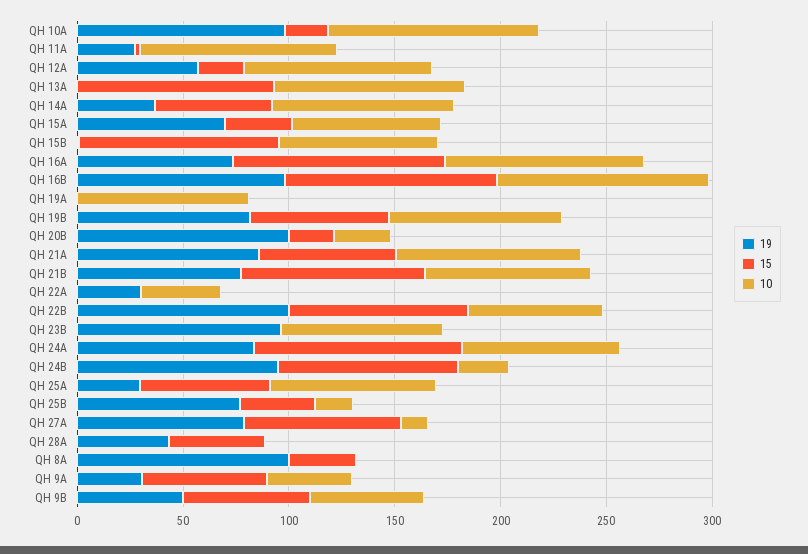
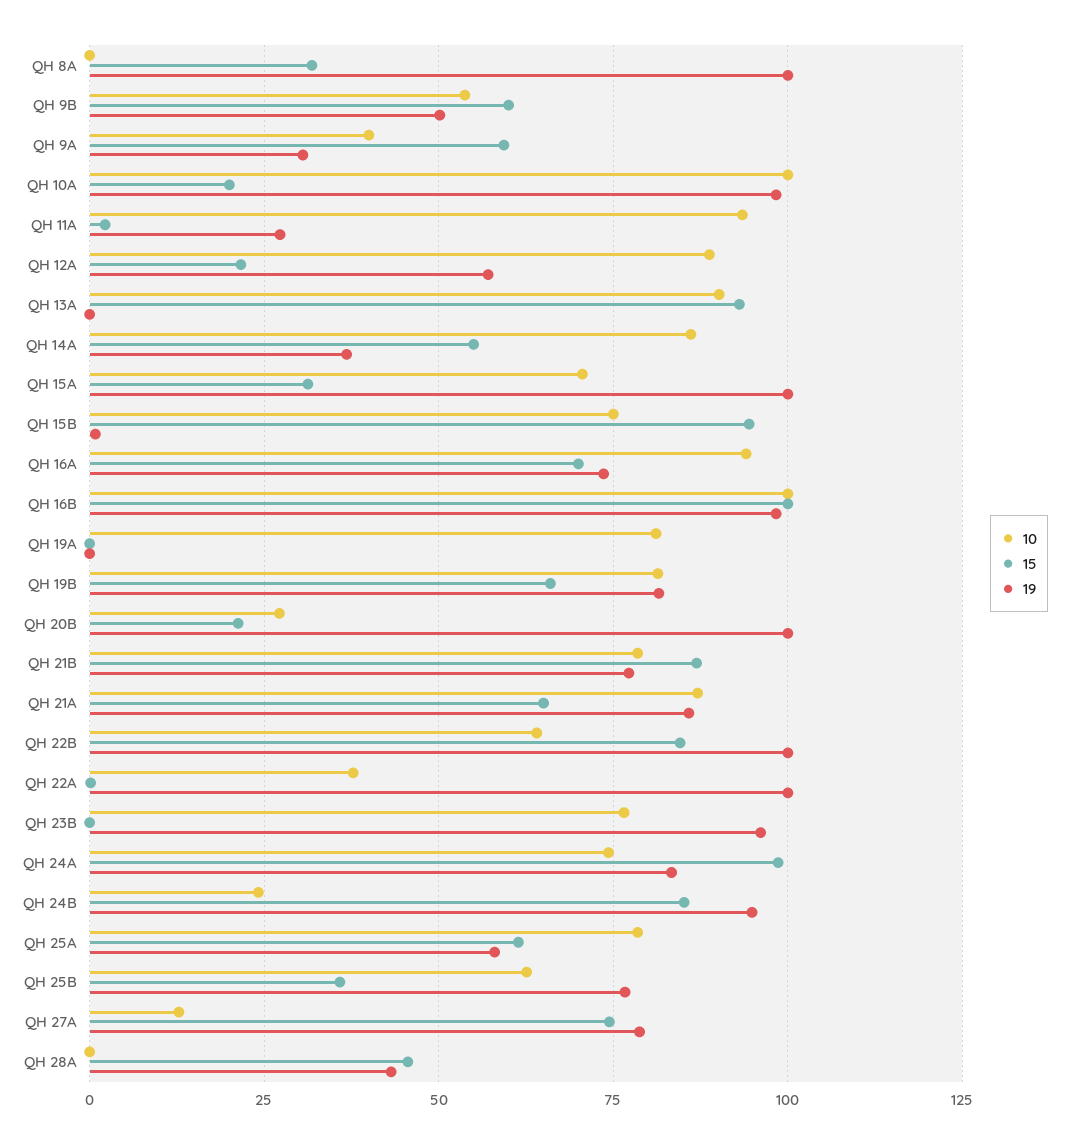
  {
    "19": {
      "QH 10A": 97.5,
      "QH 11A": 27.5,
      "QH 12A": 57.5,
      "QH 13A": 0,
      "QH 14A": 37.5,
-     "QH 15A": 70,
+     "QH 15A": 100,
      "QH 15B": 0,
      "QH 16A": 72.5,
      "QH 16B": 97.5,
      "QH 19A": 0,
      "QH 19B": 82.5,
      "QH 20B": 100,
      "QH 21A": 85,
      "QH 21B": 77.5,
-     "QH 22A": 30,
+     "QH 22A": 100,
      "QH 22B": 100,
      "QH 23B": 95,
      "QH 24A": 82.5,
      "QH 24B": 95,
-     "QH 25A": 30,
+     "QH 25A": 57.5,
      "QH 25B": 77.5,
      "QH 27A": 80,
      "QH 28A": 42.5,
      "QH 8A": 100,
      "QH 9A": 30,
      "QH 9B": 50
    },
    "15": {
      "QH 10A": 20,
      "QH 11A": 2.5,
      "QH 12A": 22.5,
      "QH 13A": 92.5,
      "QH 14A": 55,
      "QH 15A": 32.5,
      "QH 15B": 95,
-     "QH 16A": 100,
+     "QH 16A": 70,
      "QH 16B": 100,
      "QH 19A": 0,
      "QH 19B": 65,
      "QH 20B": 22.5,
      "QH 21A": 65,
      "QH 21B": 87.5,
      "QH 22A": 0,
      "QH 22B": 85,
      "QH 23B": 0,
      "QH 24A": 97.5,
      "QH 24B": 85,
      "QH 25A": 62.5,
      "QH 25B": 35,
      "QH 27A": 75,
      "QH 28A": 45,
      "QH 8A": 32.5,
      "QH 9A": 60,
      "QH 9B": 60
    },
    "10": {
      "QH 10A": 100,
      "QH 11A": 92.5,
      "QH 12A": 90,
      "QH 13A": 90,
      "QH 14A": 85,
      "QH 15A": 70,
      "QH 15B": 75,
      "QH 16A": 95,
      "QH 16B": 100,
      "QH 19A": 80,
      "QH 19B": 82.5,
      "QH 20B": 27.5,
      "QH 21A": 87.5,
      "QH 21B": 77.5,
      "QH 22A": 37.5,
      "QH 22B": 65,
      "QH 23B": 77.5,
      "QH 24A": 75,
      "QH 24B": 25,
      "QH 25A": 77.5,
-     "QH 25B": 20,
+     "QH 25B": 62.5,
      "QH 27A": 12.5,
      "QH 28A": 0,
      "QH 8A": 0,
      "QH 9A": 40,
      "QH 9B": 55
    }
  }

